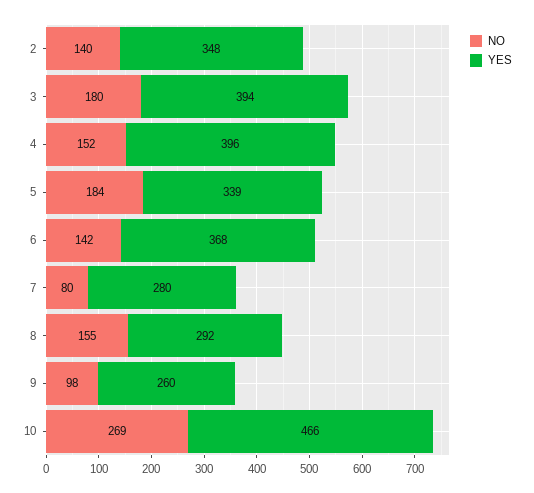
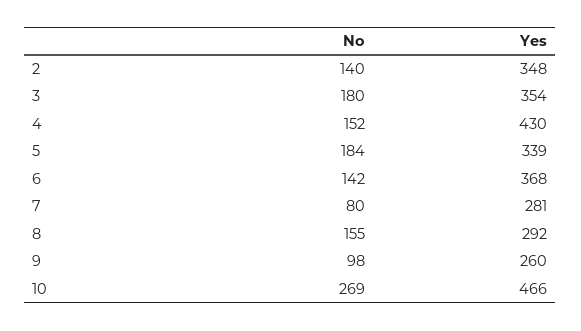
  {
    "NO": {
      "2": 140,
      "3": 180,
      "4": 152,
      "5": 184,
      "6": 142,
      "7": 80,
      "8": 155,
      "9": 98,
      "10": 269
    },
    "YES": {
      "2": 348,
-     "3": 394,
+     "3": 354,
-     "4": 396,
+     "4": 430,
      "5": 339,
      "6": 368,
-     "7": 280,
+     "7": 281,
      "8": 292,
      "9": 260,
      "10": 466
    }
  }

